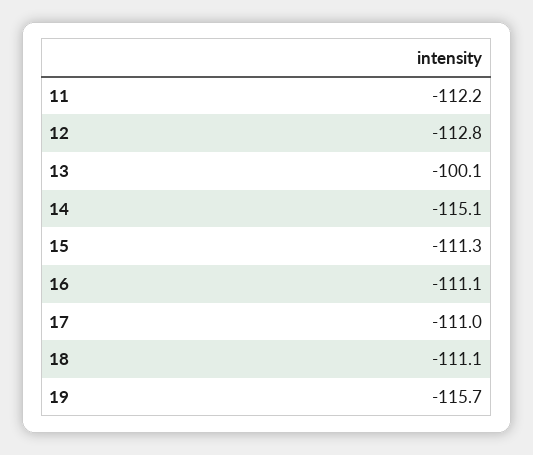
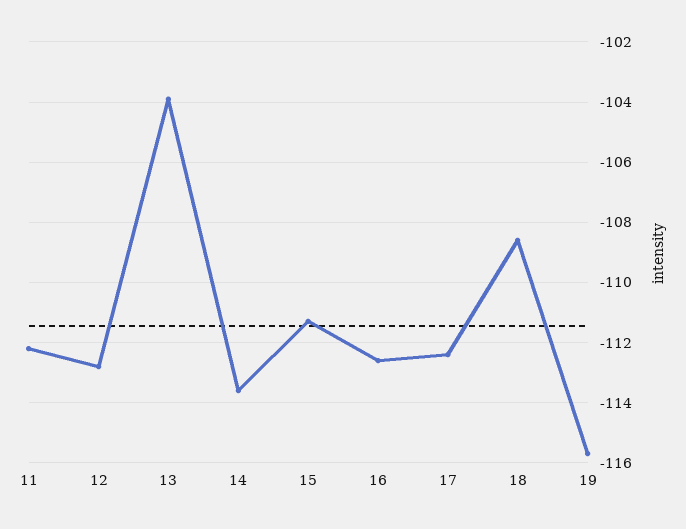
  {
    "11": -112.2,
    "12": -112.8,
-   "13": -100.1,
+   "13": -104,
-   "14": -115.1,
+   "14": -113.5,
    "15": -111.3,
-   "16": -111.1,
+   "16": -112.5,
-   "17": -111,
+   "17": -112.5,
-   "18": -111.1,
+   "18": -108.5,
    "19": -115.7
  }

